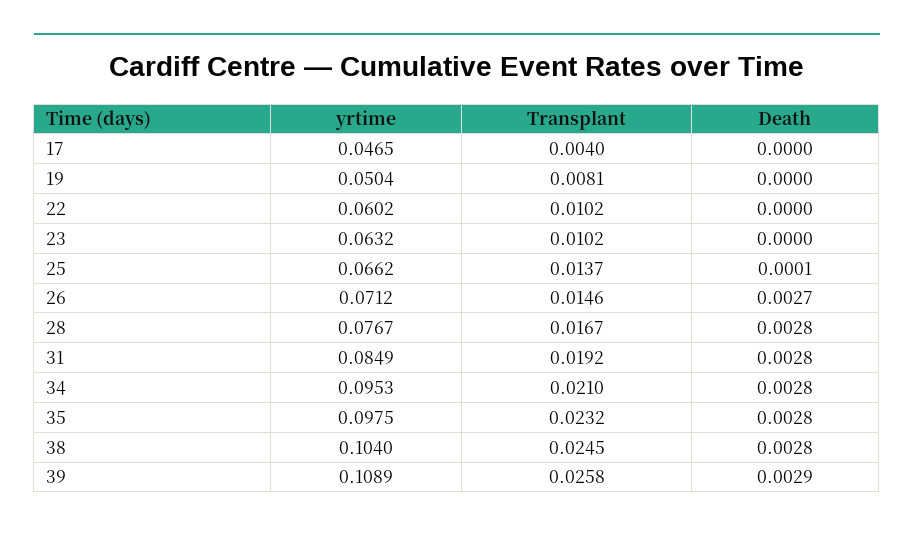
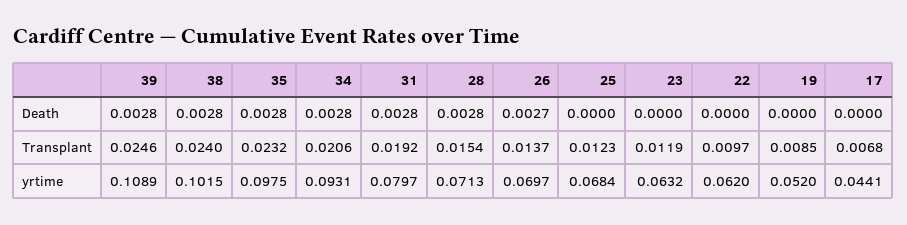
  {
    "yrtime": {
-     "17": 0.0465,
+     "17": 0.0441,
-     "19": 0.0504,
+     "19": 0.052,
-     "22": 0.0602,
+     "22": 0.062,
      "23": 0.0632,
-     "25": 0.0662,
+     "25": 0.0684,
-     "26": 0.0712,
+     "26": 0.0697,
-     "28": 0.0767,
+     "28": 0.0713,
-     "31": 0.0849,
+     "31": 0.0797,
-     "34": 0.0953,
+     "34": 0.0931,
      "35": 0.0975,
-     "38": 0.104,
+     "38": 0.1015,
      "39": 0.1089
    },
    "Transplant": {
-     "17": 0.004,
+     "17": 0.0068,
-     "19": 0.0081,
+     "19": 0.0085,
-     "22": 0.0102,
+     "22": 0.0097,
-     "23": 0.0102,
+     "23": 0.0119,
-     "25": 0.0137,
+     "25": 0.0123,
-     "26": 0.0146,
+     "26": 0.0137,
-     "28": 0.0167,
+     "28": 0.0154,
      "31": 0.0192,
-     "34": 0.021,
+     "34": 0.0206,
      "35": 0.0232,
-     "38": 0.0245,
+     "38": 0.024,
-     "39": 0.0258
+     "39": 0.0246
    },
    "Death": {
      "17": 0,
      "19": 0,
      "22": 0,
      "23": 0,
-     "25": 0.0001,
+     "25": 0,
      "26": 0.0027,
      "28": 0.0028,
      "31": 0.0028,
      "34": 0.0028,
      "35": 0.0028,
      "38": 0.0028,
-     "39": 0.0029
+     "39": 0.0028
    }
  }

